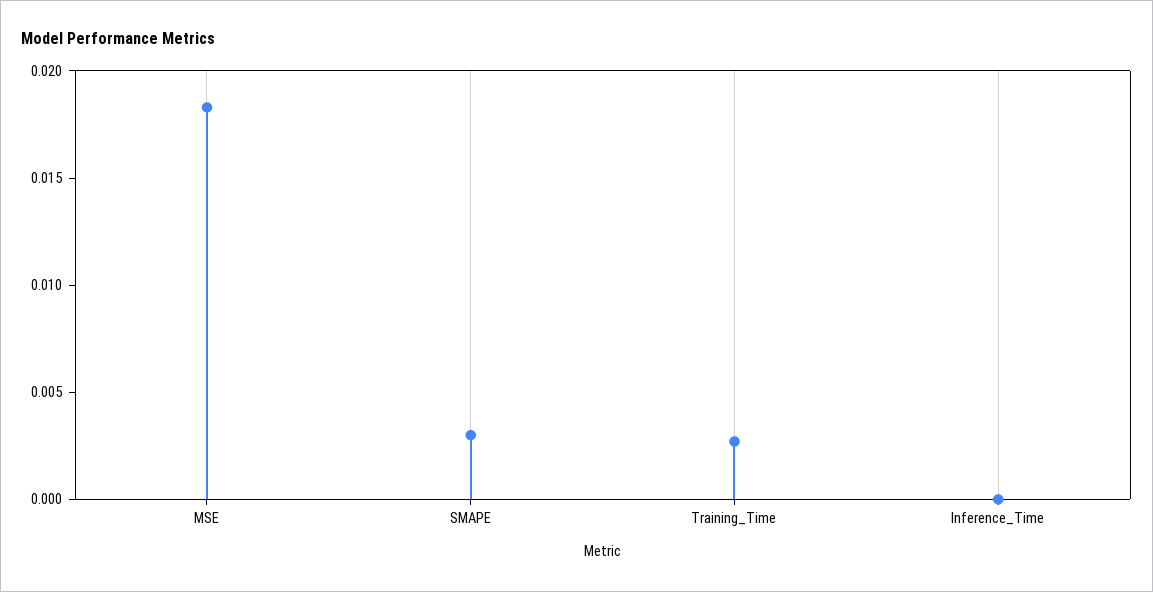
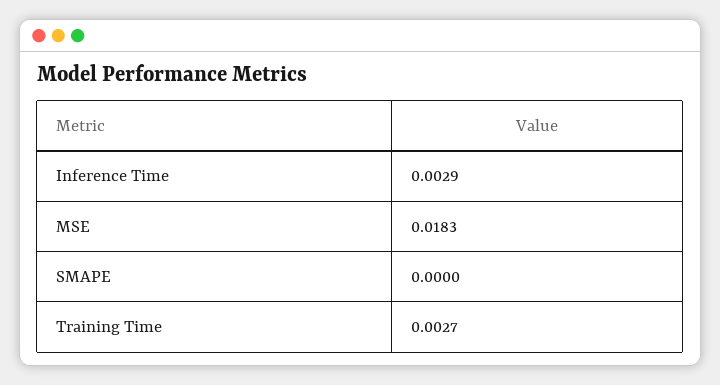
  {
    "MSE": 0.0183,
-   "SMAPE": 0.003,
+   "SMAPE": 0,
    "Training_Time": 0.0027,
-   "Inference_Time": 0
+   "Inference_Time": 0.0029
  }

